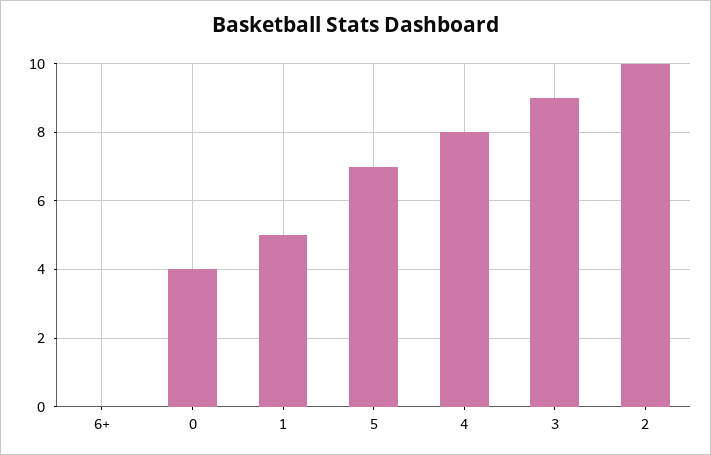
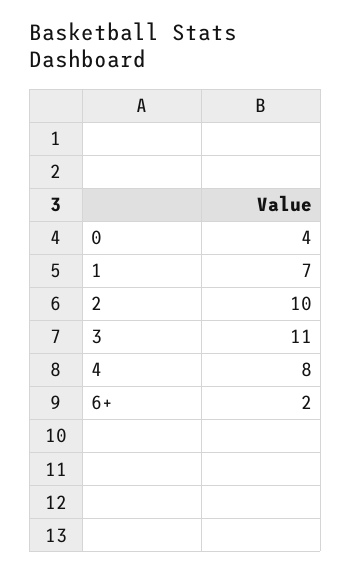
  {
-   "6+": 0,
+   "6+": 2,
    "0": 4,
-   "1": 5,
+   "1": 7,
-   "5": 7,
    "4": 8,
-   "3": 9,
+   "3": 11,
    "2": 10
  }

